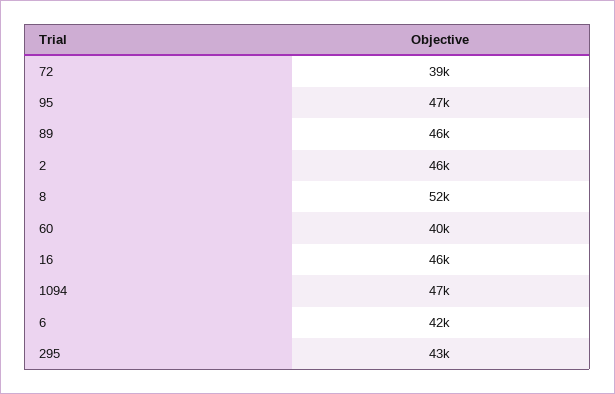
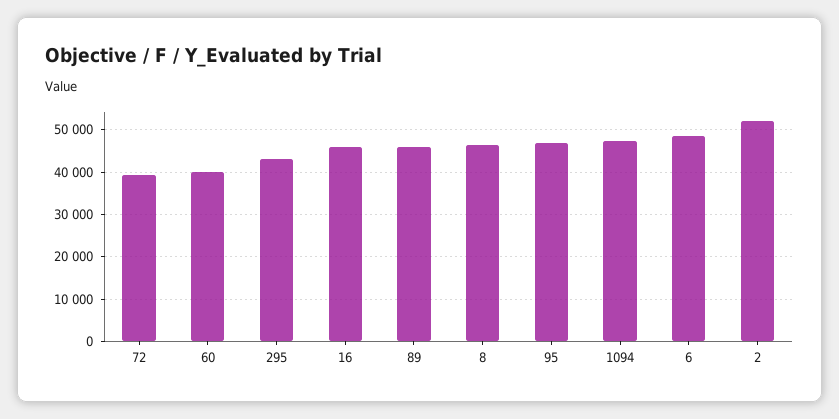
  {
    "72": 39000,
    "95": 47000,
    "89": 46000,
-   "2": 46000,
+   "2": 52000,
-   "8": 52000,
+   "8": 46000,
    "60": 40000,
    "16": 46000,
    "1094": 47000,
-   "6": 42000,
+   "6": 48000,
    "295": 43000
  }

